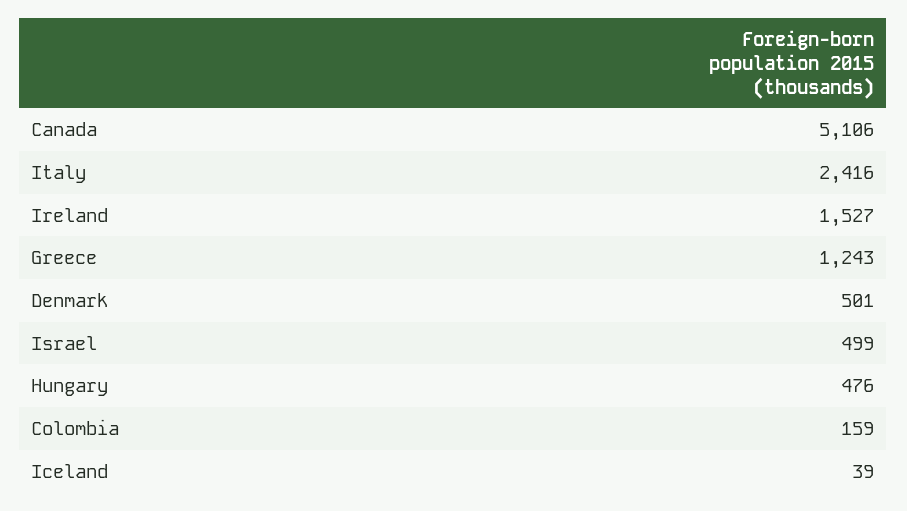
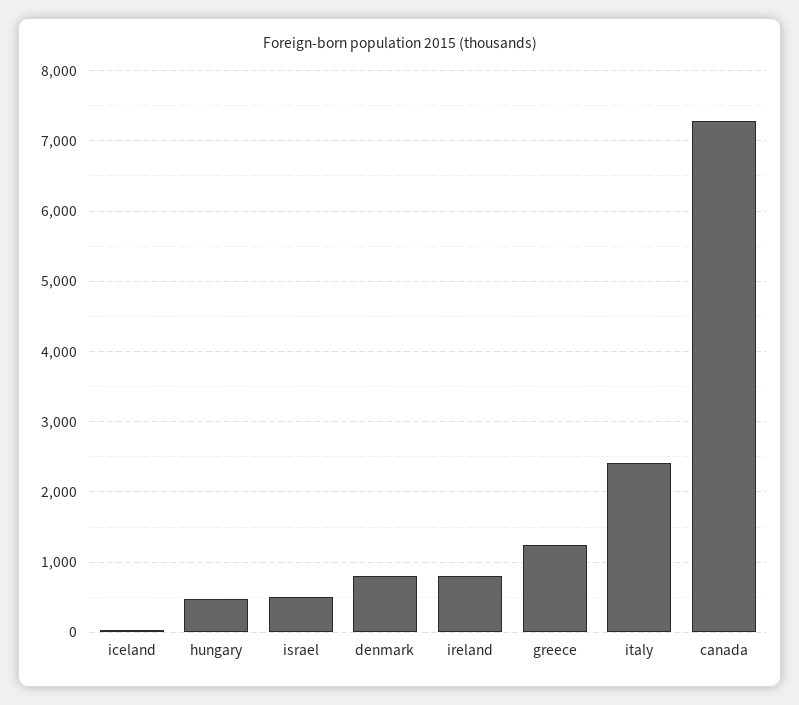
  {
-   "Canada": 5106,
+   "Canada": 7300,
    "Italy": 2416,
-   "Ireland": 1527,
+   "Ireland": 800,
    "Greece": 1243,
-   "Denmark": 501,
+   "Denmark": 800,
    "Israel": 499,
    "Hungary": 476,
-   "Colombia": 159,
    "Iceland": 39
  }

